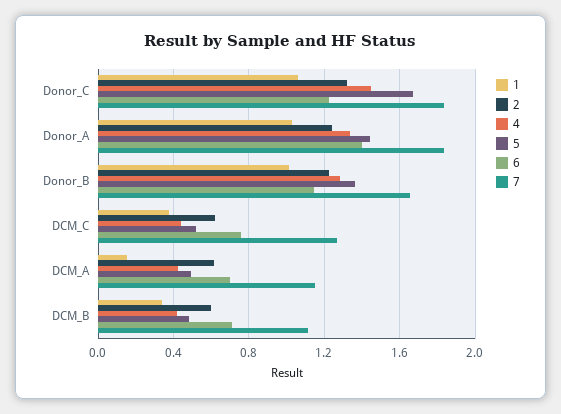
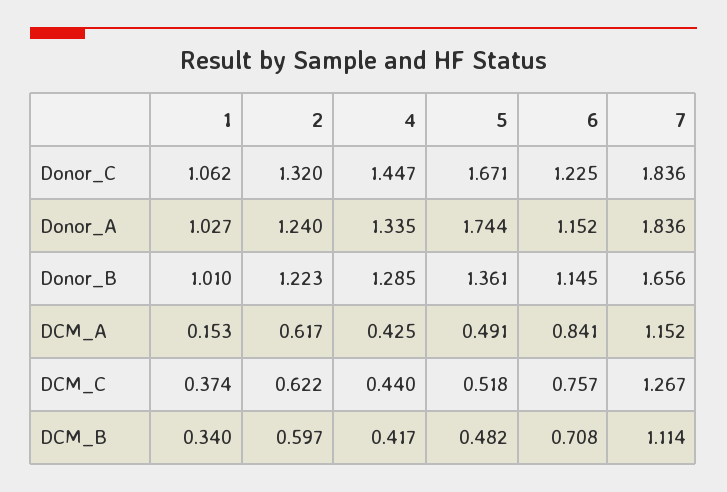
  {
    "1": {
      "Donor_C": 1.062,
      "Donor_A": 1.027,
      "Donor_B": 1.01,
      "DCM_C": 0.374,
      "DCM_A": 0.153,
      "DCM_B": 0.34
    },
    "2": {
      "Donor_C": 1.32,
      "Donor_A": 1.24,
      "Donor_B": 1.223,
      "DCM_C": 0.622,
      "DCM_A": 0.617,
      "DCM_B": 0.597
    },
    "4": {
      "Donor_C": 1.447,
      "Donor_A": 1.335,
      "Donor_B": 1.285,
      "DCM_C": 0.44,
      "DCM_A": 0.425,
      "DCM_B": 0.417
    },
    "5": {
      "Donor_C": 1.671,
-     "Donor_A": 1.45,
+     "Donor_A": 1.744,
      "Donor_B": 1.361,
      "DCM_C": 0.518,
      "DCM_A": 0.491,
      "DCM_B": 0.482
    },
    "6": {
      "Donor_C": 1.225,
-     "Donor_A": 1.4,
+     "Donor_A": 1.152,
      "Donor_B": 1.145,
      "DCM_C": 0.757,
-     "DCM_A": 0.7,
+     "DCM_A": 0.841,
      "DCM_B": 0.708
    },
    "7": {
      "Donor_C": 1.836,
      "Donor_A": 1.836,
      "Donor_B": 1.656,
      "DCM_C": 1.267,
      "DCM_A": 1.152,
      "DCM_B": 1.114
    }
  }

